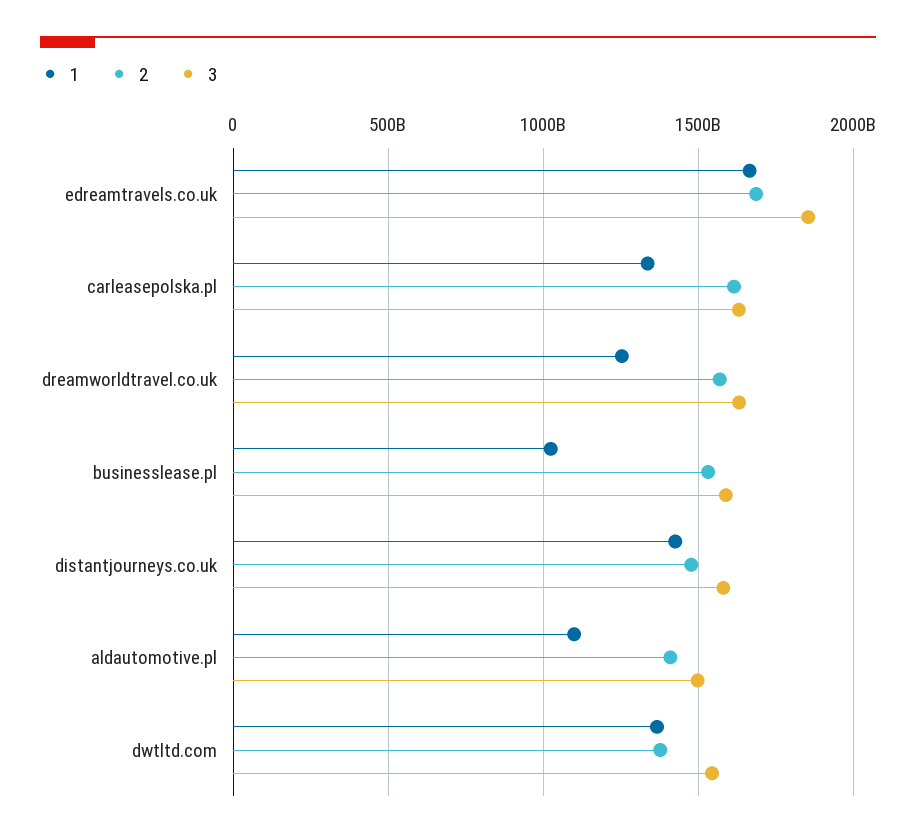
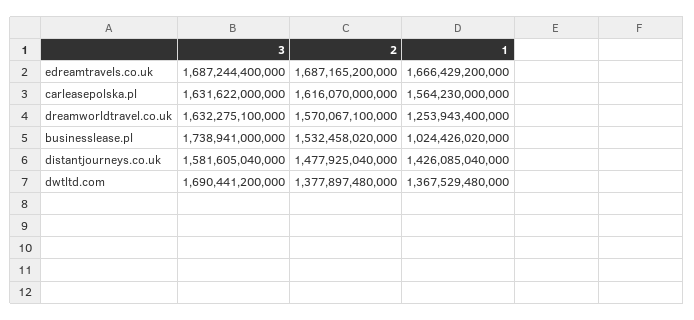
  {
    "1": {
      "edreamtravels.co.uk": 1666429200000,
-     "carleasepolska.pl": 1350000000000,
+     "carleasepolska.pl": 1564230000000,
      "dreamworldtravel.co.uk": 1253943400000,
      "businesslease.pl": 1024426020000,
      "distantjourneys.co.uk": 1426085040000,
-     "aldautomotive.pl": 1100000000000,
      "dwtltd.com": 1367529480000
    },
    "2": {
      "edreamtravels.co.uk": 1687165200000,
      "carleasepolska.pl": 1616070000000,
      "dreamworldtravel.co.uk": 1570067100000,
      "businesslease.pl": 1532458020000,
      "distantjourneys.co.uk": 1477925040000,
-     "aldautomotive.pl": 1400000000000,
      "dwtltd.com": 1377897480000
    },
    "3": {
-     "edreamtravels.co.uk": 1850000000000,
+     "edreamtravels.co.uk": 1687244400000,
      "carleasepolska.pl": 1631622000000,
      "dreamworldtravel.co.uk": 1632275100000,
-     "businesslease.pl": 1600000000000,
+     "businesslease.pl": 1738941000000,
      "distantjourneys.co.uk": 1581605040000,
-     "aldautomotive.pl": 1500000000000,
-     "dwtltd.com": 1550000000000
+     "dwtltd.com": 1690441200000
    }
  }

